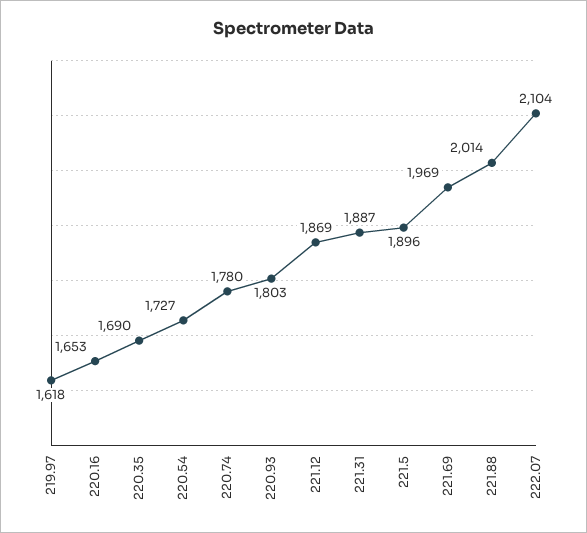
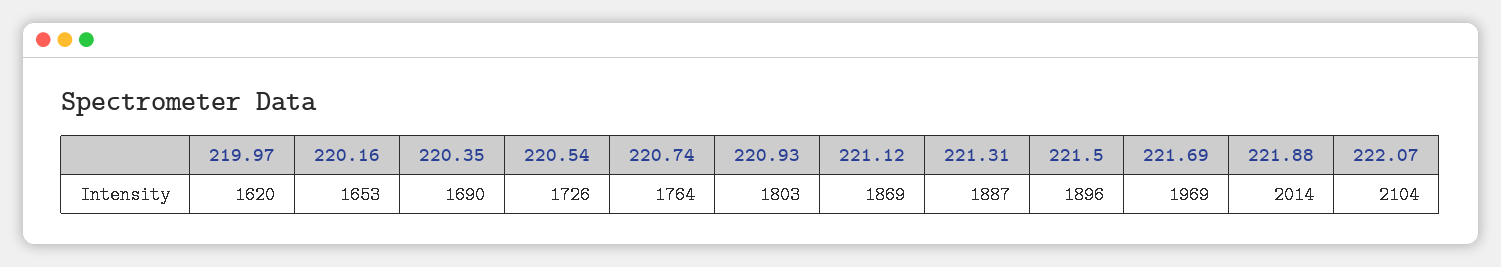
  {
-   "219.97": 1618,
+   "219.97": 1620,
    "220.16": 1653,
    "220.35": 1690,
-   "220.54": 1727,
+   "220.54": 1726,
-   "220.74": 1780,
+   "220.74": 1764,
    "220.93": 1803,
    "221.12": 1869,
    "221.31": 1887,
    "221.5": 1896,
    "221.69": 1969,
    "221.88": 2014,
    "222.07": 2104
  }

